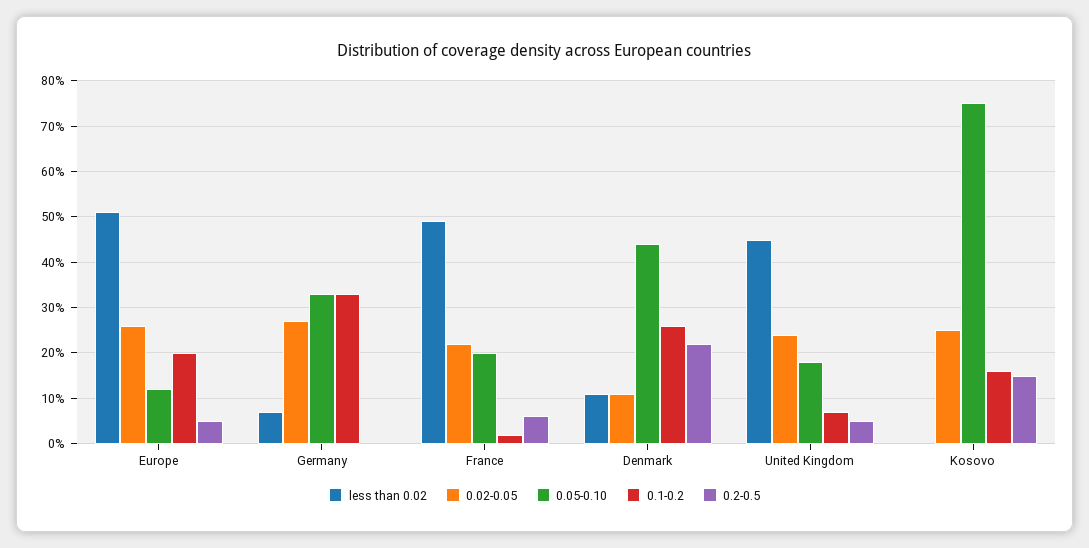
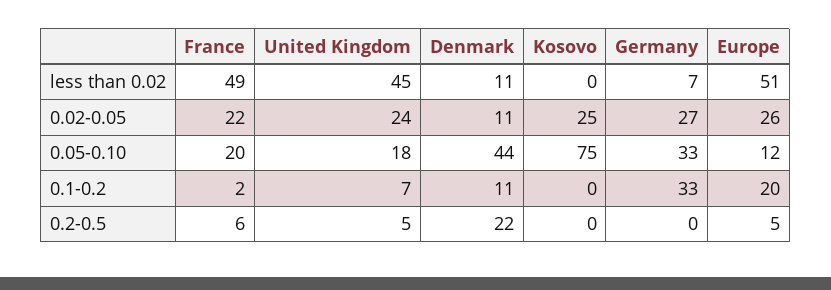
  {
    "less than 0.02": {
      "Europe": 51,
      "Germany": 7,
      "France": 49,
      "Denmark": 11,
      "United Kingdom": 45,
      "Kosovo": 0
    },
    "0.02-0.05": {
      "Europe": 26,
      "Germany": 27,
      "France": 22,
      "Denmark": 11,
      "United Kingdom": 24,
      "Kosovo": 25
    },
    "0.05-0.10": {
      "Europe": 12,
      "Germany": 33,
      "France": 20,
      "Denmark": 44,
      "United Kingdom": 18,
      "Kosovo": 75
    },
    "0.1-0.2": {
      "Europe": 20,
      "Germany": 33,
      "France": 2,
-     "Denmark": 25,
+     "Denmark": 11,
      "United Kingdom": 7,
-     "Kosovo": 15
+     "Kosovo": 0
    },
    "0.2-0.5": {
      "Europe": 5,
      "Germany": 0,
      "France": 6,
      "Denmark": 22,
      "United Kingdom": 5,
-     "Kosovo": 15
+     "Kosovo": 0
    }
  }

